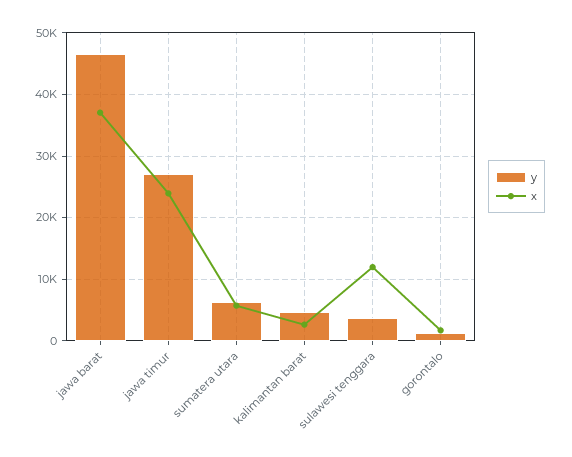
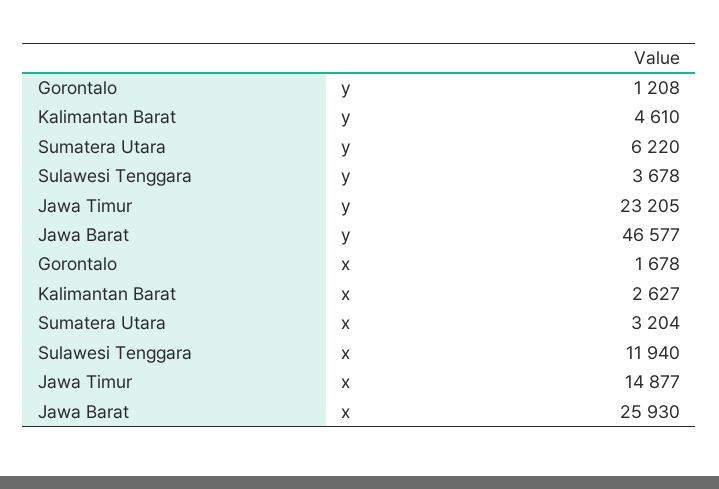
  {
    "y": {
      "jawa barat": 46577,
-     "jawa timur": 27000,
+     "jawa timur": 23205,
      "sumatera utara": 6220,
      "kalimantan barat": 4610,
      "sulawesi tenggara": 3678,
      "gorontalo": 1208
    },
    "x": {
-     "jawa barat": 37000,
+     "jawa barat": 25930,
-     "jawa timur": 24000,
+     "jawa timur": 14877,
-     "sumatera utara": 6000,
+     "sumatera utara": 3204,
      "kalimantan barat": 2627,
      "sulawesi tenggara": 11940,
      "gorontalo": 1678
    }
  }

